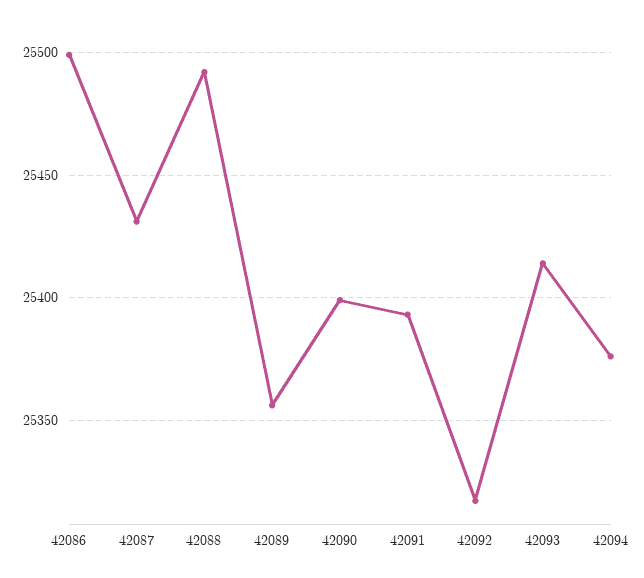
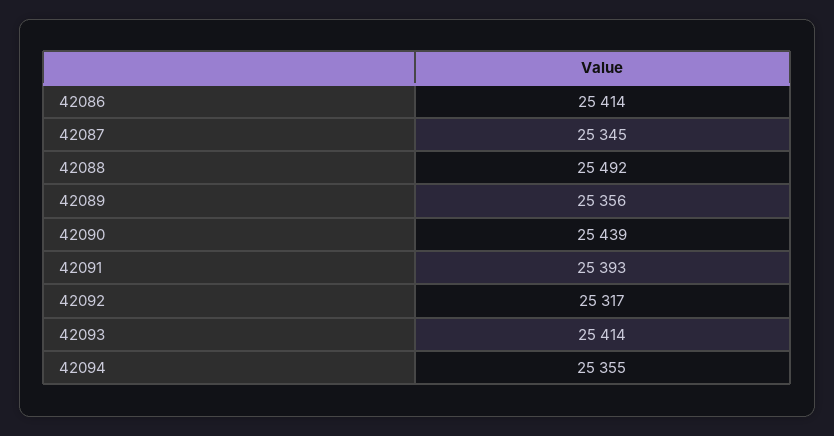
  {
-   "42086": 25500,
+   "42086": 25414,
-   "42087": 25430,
+   "42087": 25345,
    "42088": 25492,
    "42089": 25356,
-   "42090": 25400,
+   "42090": 25439,
    "42091": 25393,
    "42092": 25317,
    "42093": 25414,
-   "42094": 25375
+   "42094": 25355
  }

